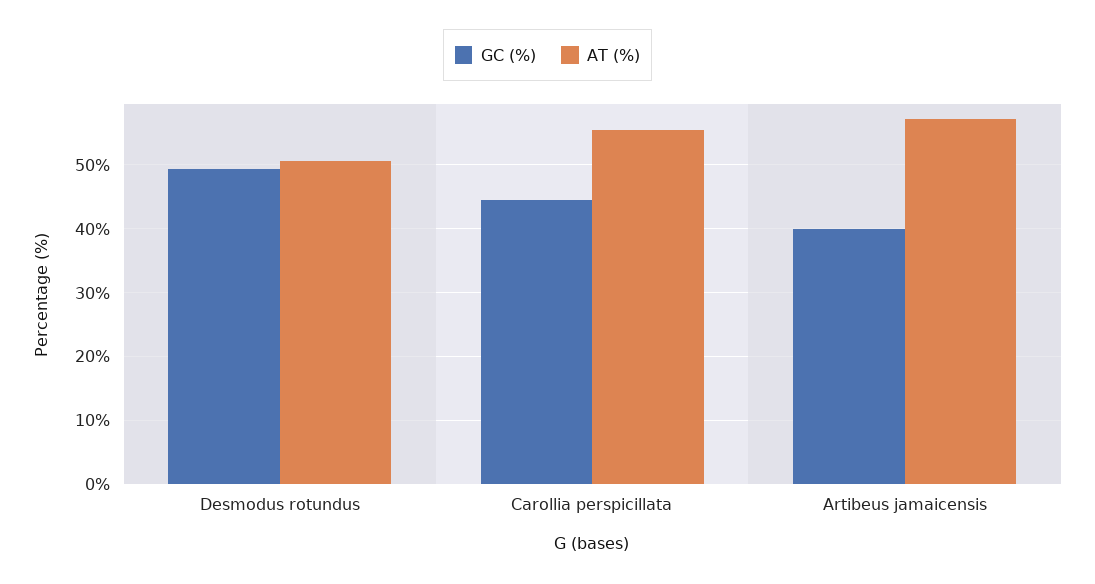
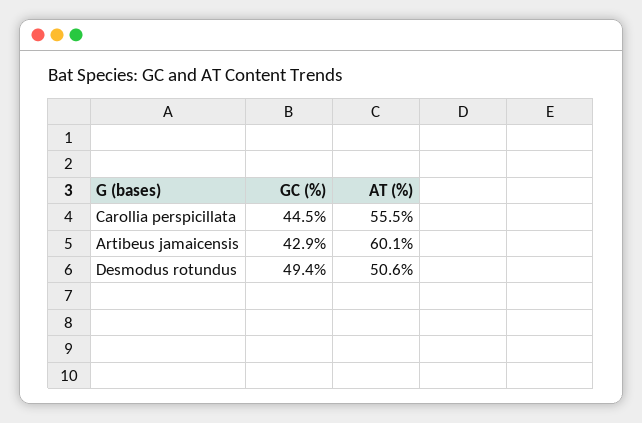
  {
    "GC (%)": {
      "Desmodus rotundus": 49.4,
      "Carollia perspicillata": 44.5,
-     "Artibeus jamaicensis": 40
+     "Artibeus jamaicensis": 42.9
    },
    "AT (%)": {
      "Desmodus rotundus": 50.6,
      "Carollia perspicillata": 55.5,
-     "Artibeus jamaicensis": 57
+     "Artibeus jamaicensis": 60.1
    }
  }

